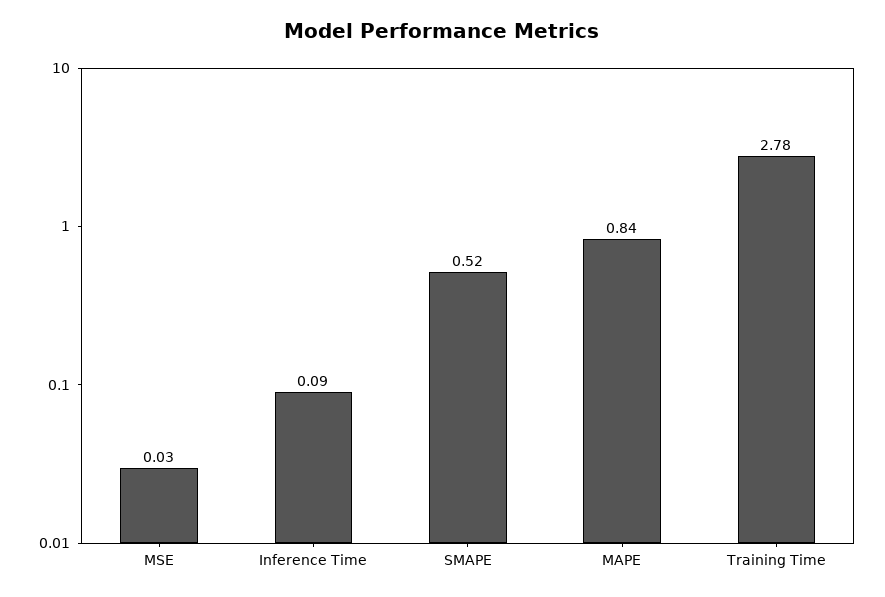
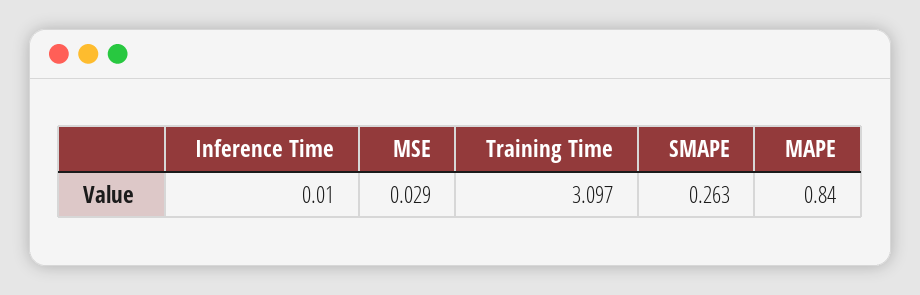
  {
    "MSE": 0.029,
-   "Inference Time": 0.09,
+   "Inference Time": 0.01,
-   "SMAPE": 0.52,
+   "SMAPE": 0.263,
    "MAPE": 0.84,
-   "Training Time": 2.78
+   "Training Time": 3.097
  }

